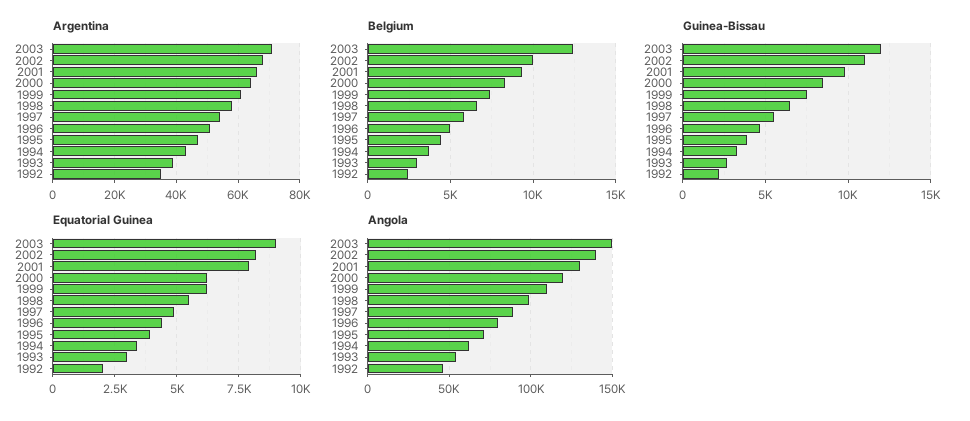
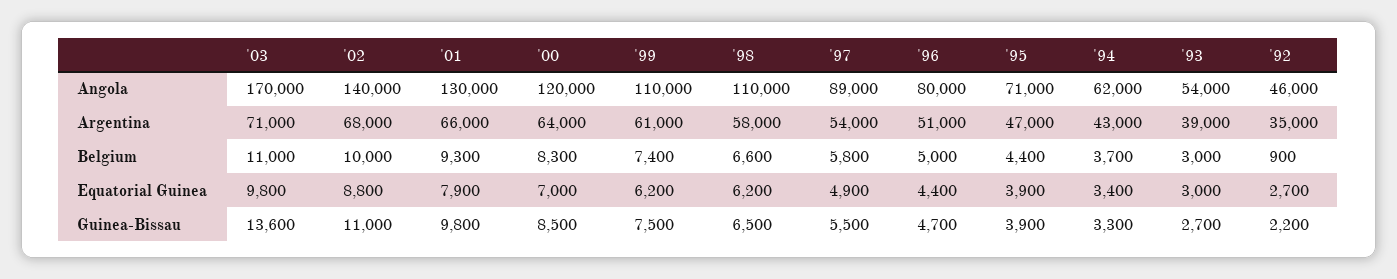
  {
    "Argentina": {
      "2003": 71000,
      "2002": 68000,
      "2001": 66000,
      "2000": 64000,
      "1999": 61000,
      "1998": 58000,
      "1997": 54000,
      "1996": 51000,
      "1995": 47000,
      "1994": 43000,
      "1993": 39000,
      "1992": 35000
    },
    "Belgium": {
-     "2003": 12500,
+     "2003": 11000,
      "2002": 10000,
      "2001": 9300,
      "2000": 8300,
      "1999": 7400,
      "1998": 6600,
      "1997": 5800,
      "1996": 5000,
      "1995": 4400,
      "1994": 3700,
      "1993": 3000,
-     "1992": 2500
+     "1992": 900
    },
    "Guinea-Bissau": {
-     "2003": 12000,
+     "2003": 13600,
      "2002": 11000,
      "2001": 9800,
      "2000": 8500,
      "1999": 7500,
      "1998": 6500,
      "1997": 5500,
      "1996": 4700,
      "1995": 3900,
      "1994": 3300,
      "1993": 2700,
      "1992": 2200
    },
    "Equatorial Guinea": {
-     "2003": 9000,
+     "2003": 9800,
-     "2002": 8250,
+     "2002": 8800,
      "2001": 7900,
-     "2000": 6250,
+     "2000": 7000,
      "1999": 6200,
-     "1998": 5500,
+     "1998": 6200,
      "1997": 4900,
      "1996": 4400,
      "1995": 3900,
      "1994": 3400,
      "1993": 3000,
-     "1992": 2000
+     "1992": 2700
    },
    "Angola": {
-     "2003": 150000,
+     "2003": 170000,
      "2002": 140000,
      "2001": 130000,
      "2000": 120000,
      "1999": 110000,
-     "1998": 100000,
+     "1998": 110000,
      "1997": 89000,
      "1996": 80000,
      "1995": 71000,
      "1994": 62000,
      "1993": 54000,
      "1992": 46000
    }
  }

